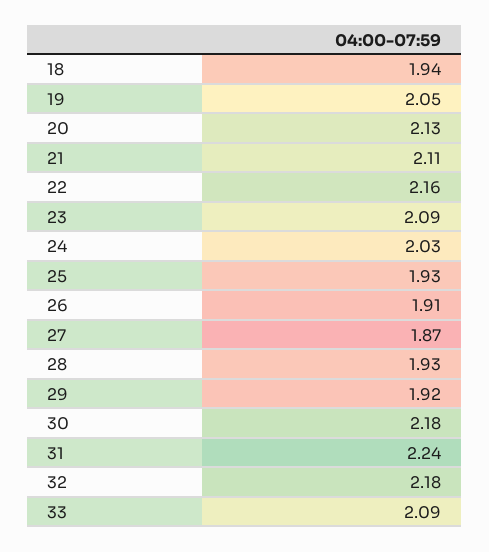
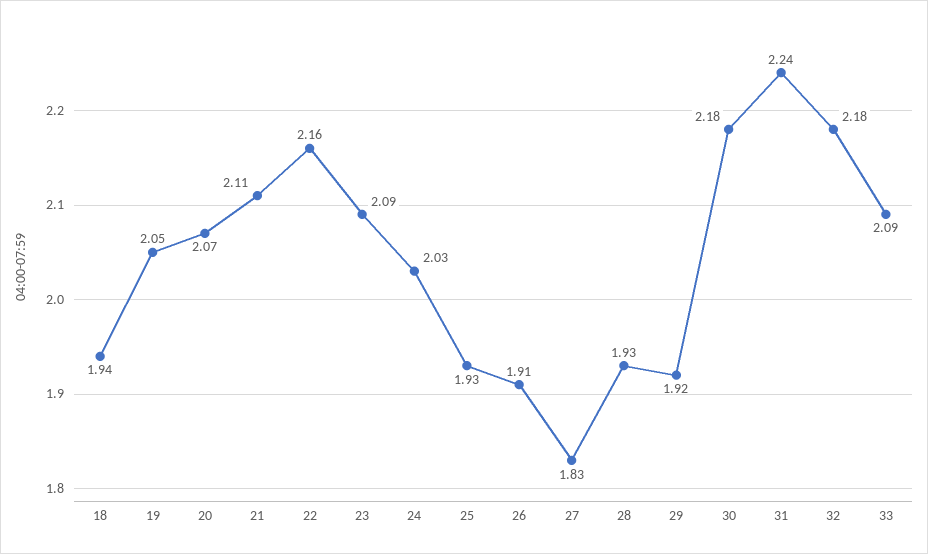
  {
    "18": 1.94,
    "19": 2.05,
-   "20": 2.13,
+   "20": 2.07,
    "21": 2.11,
    "22": 2.16,
    "23": 2.09,
    "24": 2.03,
    "25": 1.93,
    "26": 1.91,
-   "27": 1.87,
+   "27": 1.83,
    "28": 1.93,
    "29": 1.92,
    "30": 2.18,
    "31": 2.24,
    "32": 2.18,
    "33": 2.09
  }

